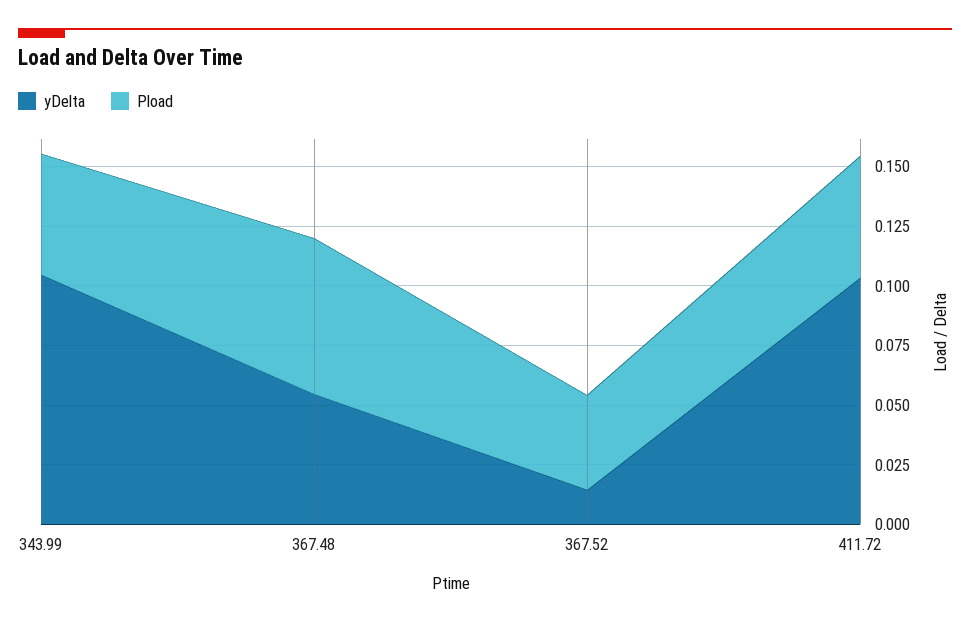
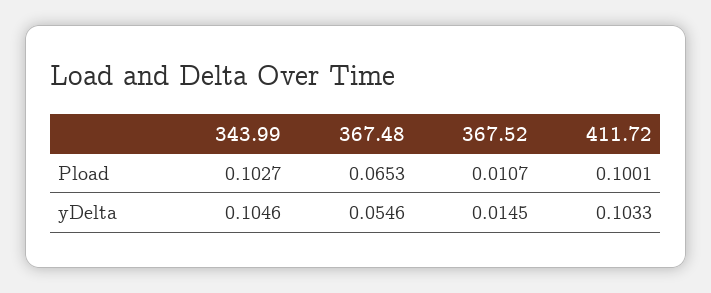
  {
    "yDelta": {
      "343.99": 0.1046,
      "367.48": 0.0546,
      "367.52": 0.0145,
      "411.72": 0.1033
    },
    "Pload": {
-     "343.99": 0.05,
+     "343.99": 0.1027,
      "367.48": 0.0653,
-     "367.52": 0.04,
+     "367.52": 0.0107,
-     "411.72": 0.05
+     "411.72": 0.1001
    }
  }

